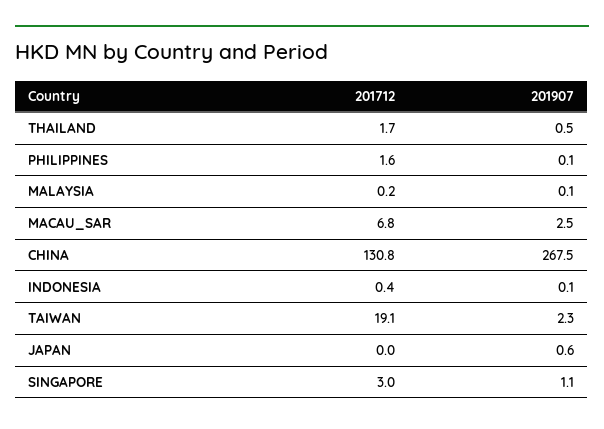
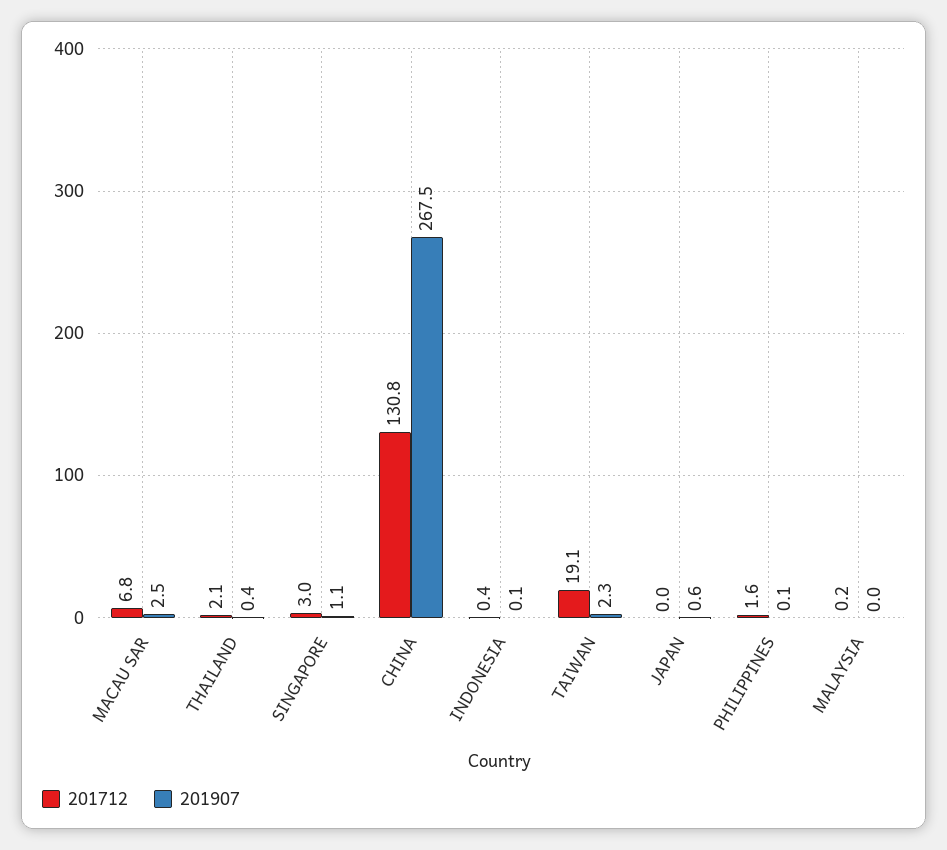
  {
    "201712": {
-     "THAILAND": 1.7,
+     "THAILAND": 2.1,
      "PHILIPPINES": 1.6,
      "MALAYSIA": 0.2,
      "MACAU_SAR": 6.8,
      "CHINA": 130.8,
      "INDONESIA": 0.4,
      "TAIWAN": 19.1,
      "JAPAN": 0,
      "SINGAPORE": 3
    },
    "201907": {
-     "THAILAND": 0.5,
+     "THAILAND": 0.4,
      "PHILIPPINES": 0.1,
-     "MALAYSIA": 0.1,
+     "MALAYSIA": 0,
      "MACAU_SAR": 2.5,
      "CHINA": 267.5,
      "INDONESIA": 0.1,
      "TAIWAN": 2.3,
      "JAPAN": 0.6,
      "SINGAPORE": 1.1
    }
  }

